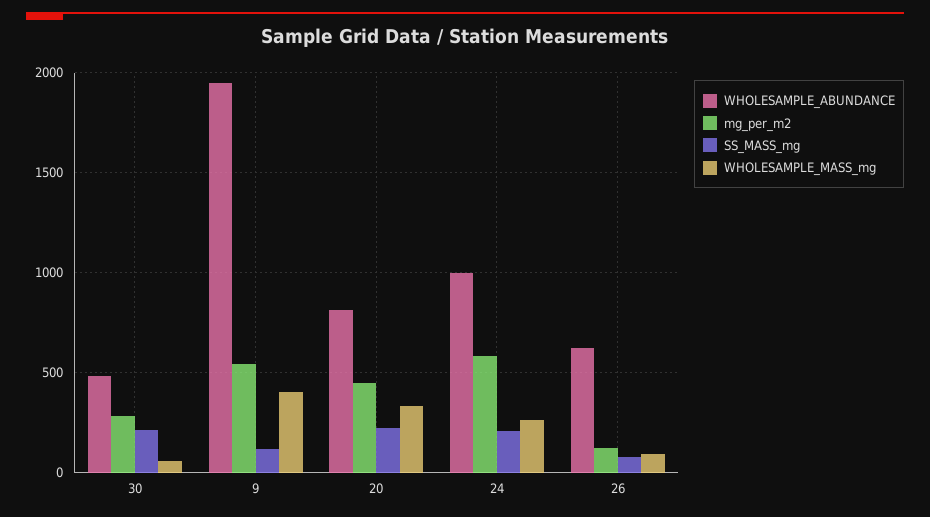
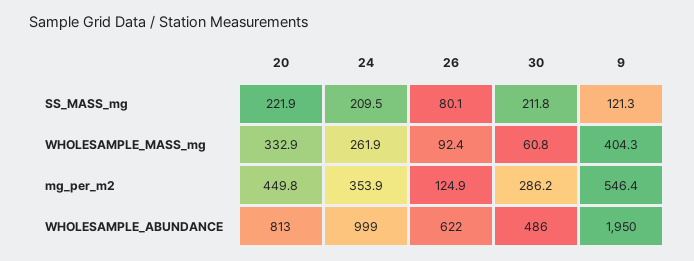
  {
    "WHOLESAMPLE_ABUNDANCE": {
      "30": 486,
      "9": 1950,
      "20": 813,
      "24": 999,
      "26": 622
    },
    "mg_per_m2": {
      "30": 286.2,
      "9": 546.4,
      "20": 449.8,
-     "24": 600,
+     "24": 353.9,
      "26": 124.9
    },
    "SS_MASS_mg": {
      "30": 211.8,
      "9": 121.3,
      "20": 221.9,
      "24": 209.5,
      "26": 80.1
    },
    "WHOLESAMPLE_MASS_mg": {
      "30": 60.8,
      "9": 404.3,
      "20": 332.9,
      "24": 261.9,
      "26": 92.4
    }
  }

